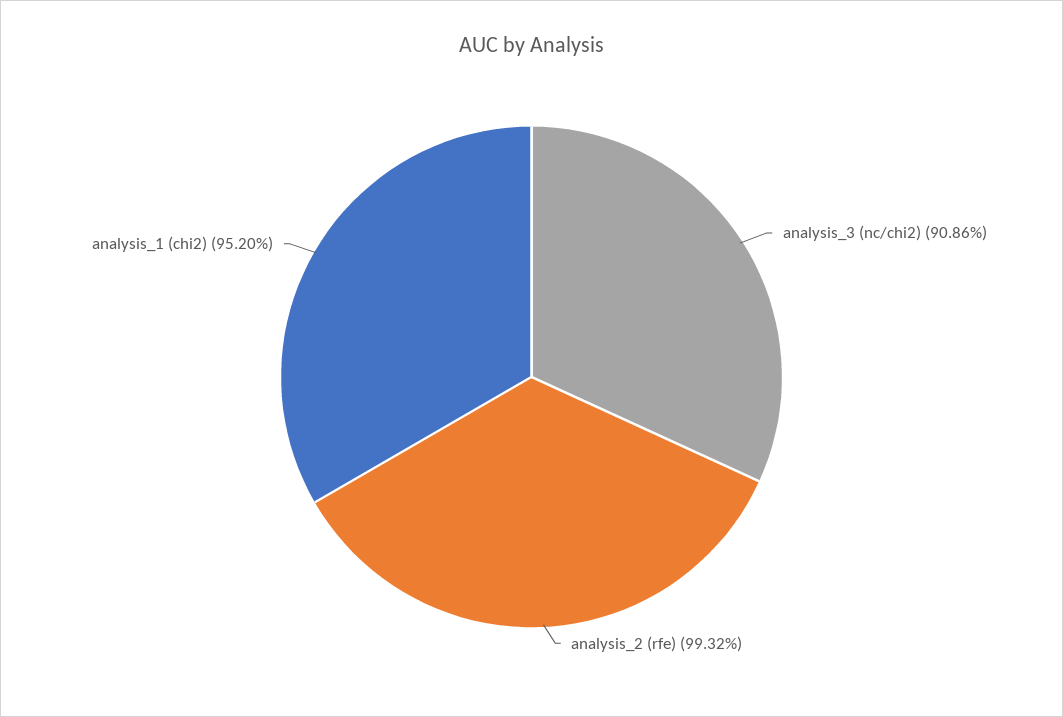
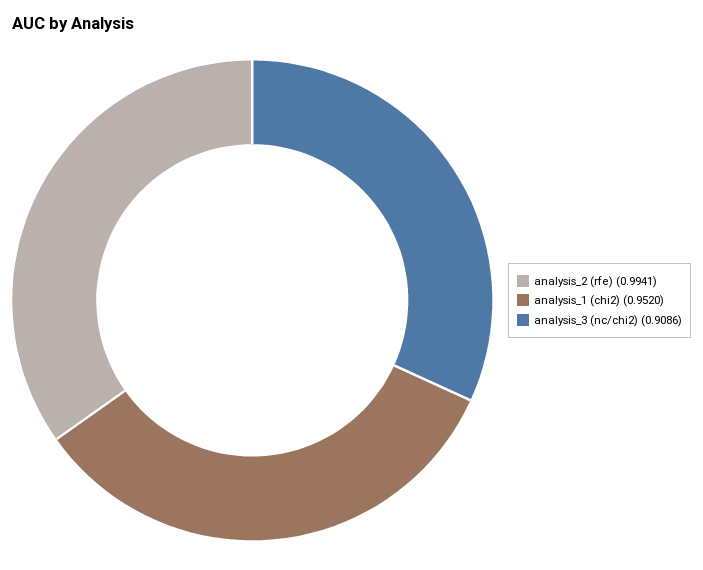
  {
    "analysis_3 (nc/chi2)": 0.9086,
-   "analysis_2 (rfe)": 0.9932,
+   "analysis_2 (rfe)": 0.9941,
    "analysis_1 (chi2)": 0.952
  }

